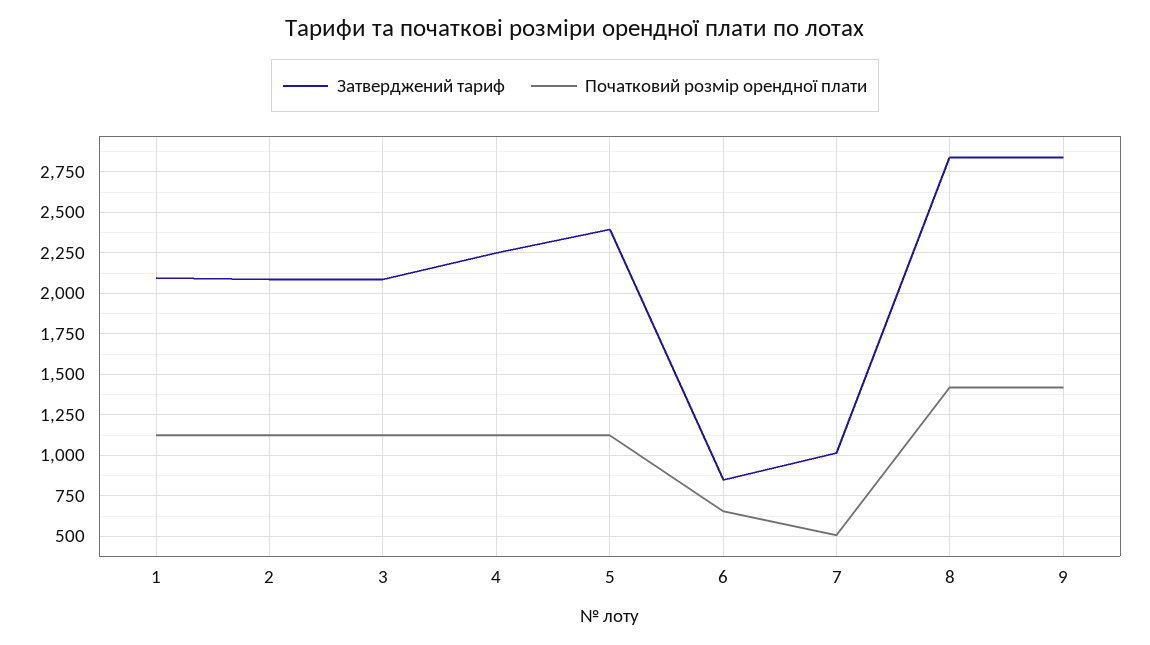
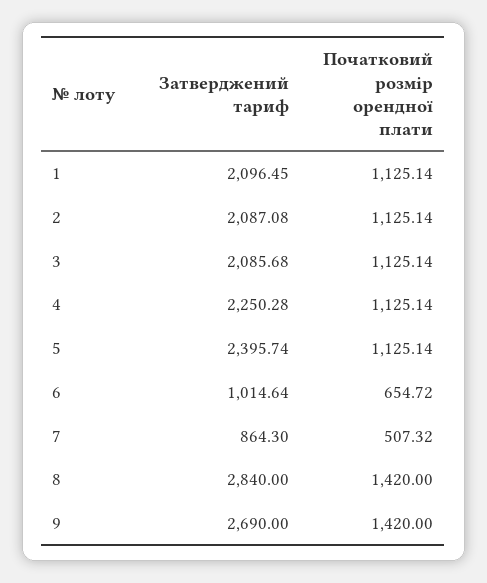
  {
    "Затверджений тариф": {
      "1": 2096.45,
      "2": 2087.08,
      "3": 2085.68,
      "4": 2250.28,
      "5": 2395.74,
-     "6": 850,
+     "6": 1014.64,
-     "7": 1000,
+     "7": 864.3,
      "8": 2840,
-     "9": 2850
+     "9": 2690
    },
    "Початковий розмір орендної плати": {
      "1": 1125.14,
      "2": 1125.14,
      "3": 1125.14,
      "4": 1125.14,
      "5": 1125.14,
      "6": 654.72,
      "7": 507.32,
      "8": 1420,
      "9": 1420
    }
  }

